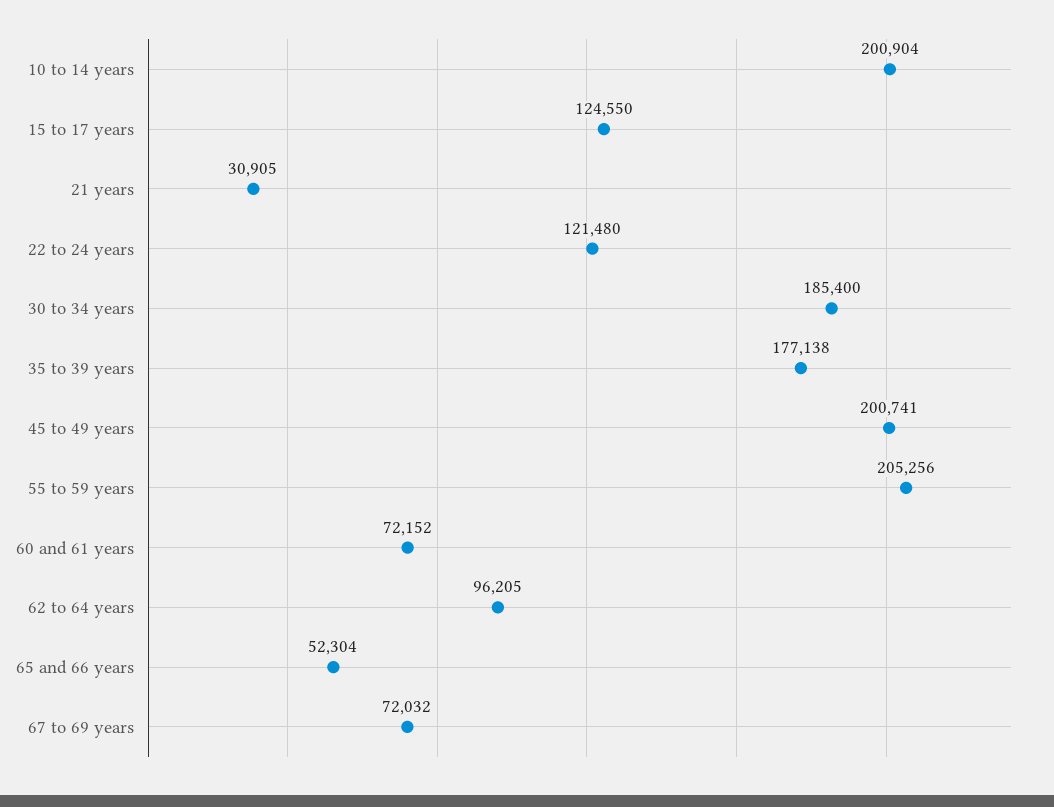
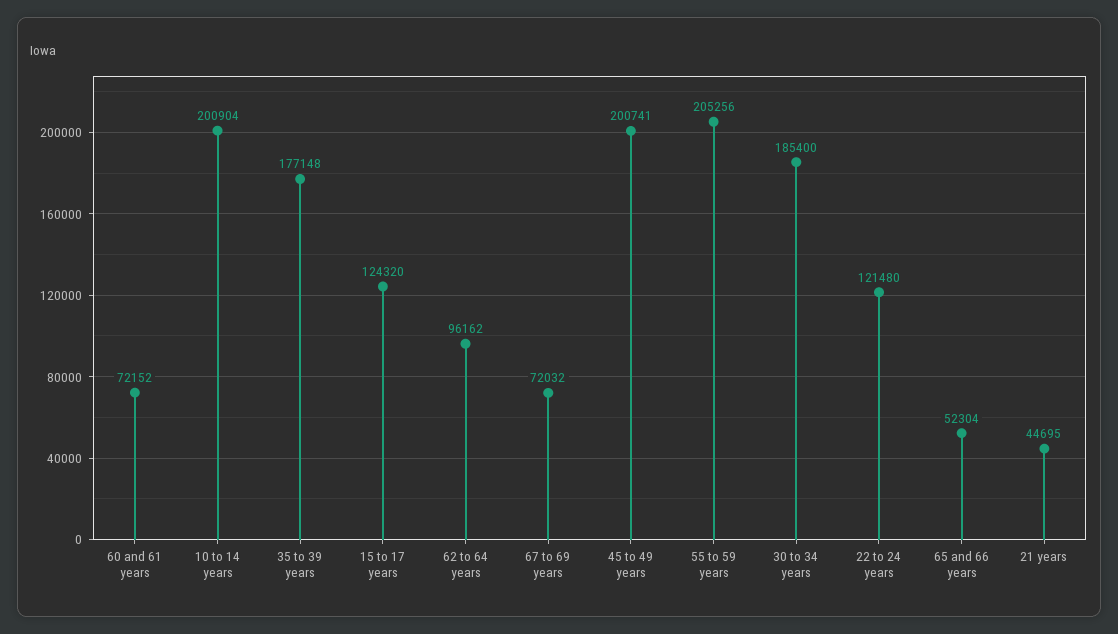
  {
    "10 to 14 years": 200904,
-   "15 to 17 years": 124550,
+   "15 to 17 years": 124320,
-   "21 years": 30905,
+   "21 years": 44695,
    "22 to 24 years": 121480,
    "30 to 34 years": 185400,
-   "35 to 39 years": 177138,
+   "35 to 39 years": 177148,
    "45 to 49 years": 200741,
    "55 to 59 years": 205256,
    "60 and 61 years": 72152,
-   "62 to 64 years": 96205,
+   "62 to 64 years": 96162,
    "65 and 66 years": 52304,
    "67 to 69 years": 72032
  }

